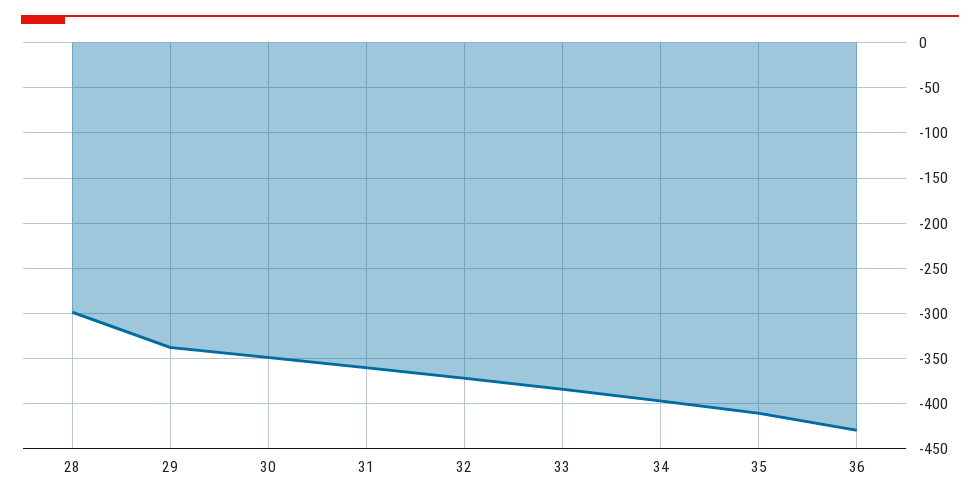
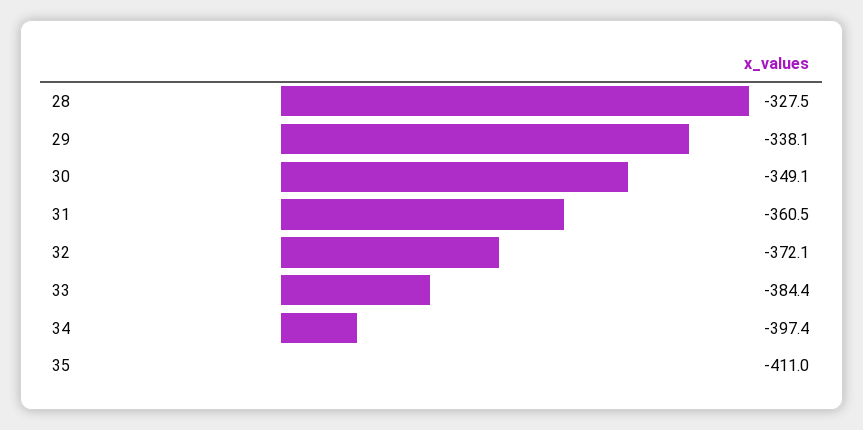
  {
-   "28": -300,
+   "28": -327.5,
    "29": -338.1,
    "30": -349.1,
    "31": -360.5,
    "32": -372.1,
    "33": -384.4,
    "34": -397.4,
-   "35": -411,
+   "35": -411
-   "36": -430
  }

